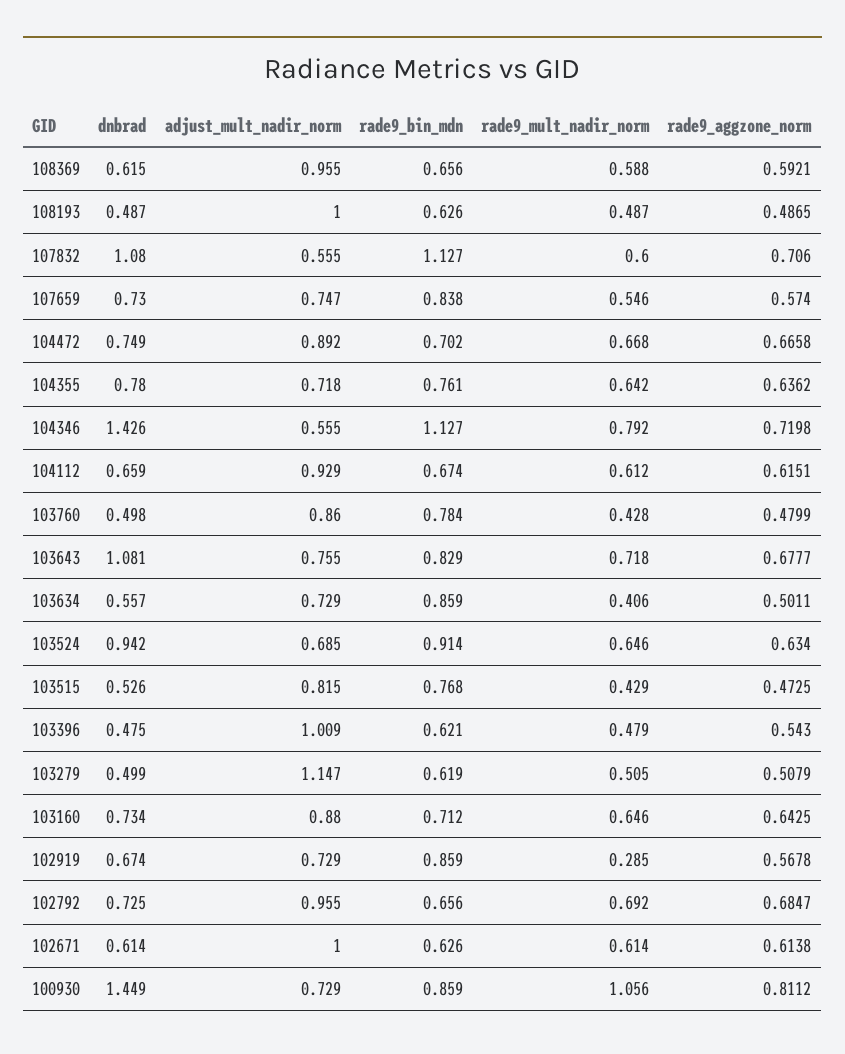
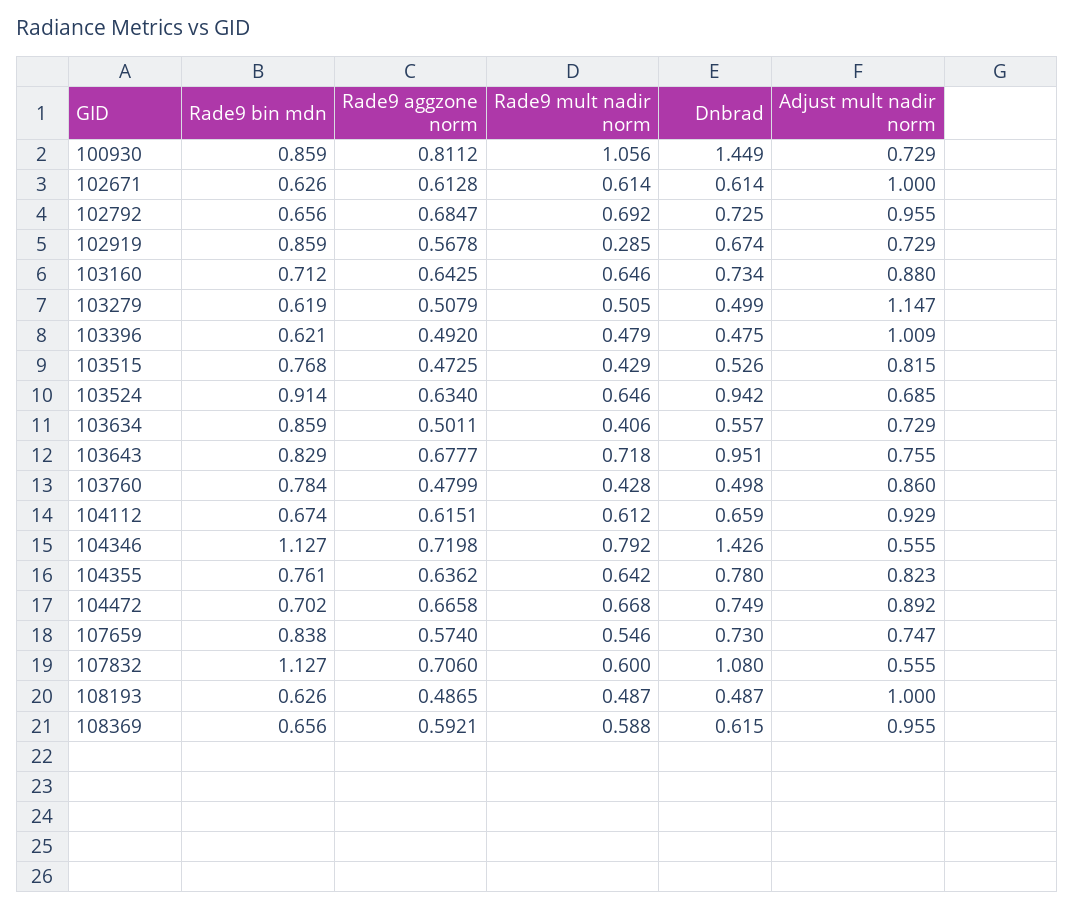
  {
    "dnbrad": {
      "108369": 0.615,
      "108193": 0.487,
      "107832": 1.08,
      "107659": 0.73,
      "104472": 0.749,
      "104355": 0.78,
      "104346": 1.426,
      "104112": 0.659,
      "103760": 0.498,
-     "103643": 1.081,
+     "103643": 0.951,
      "103634": 0.557,
      "103524": 0.942,
      "103515": 0.526,
      "103396": 0.475,
      "103279": 0.499,
      "103160": 0.734,
      "102919": 0.674,
      "102792": 0.725,
      "102671": 0.614,
      "100930": 1.449
    },
    "adjust_mult_nadir_norm": {
      "108369": 0.955,
      "108193": 1,
      "107832": 0.555,
      "107659": 0.747,
      "104472": 0.892,
-     "104355": 0.718,
+     "104355": 0.823,
      "104346": 0.555,
      "104112": 0.929,
      "103760": 0.86,
      "103643": 0.755,
      "103634": 0.729,
      "103524": 0.685,
      "103515": 0.815,
      "103396": 1.009,
      "103279": 1.147,
      "103160": 0.88,
      "102919": 0.729,
      "102792": 0.955,
      "102671": 1,
      "100930": 0.729
    },
    "rade9_bin_mdn": {
      "108369": 0.656,
      "108193": 0.626,
      "107832": 1.127,
      "107659": 0.838,
      "104472": 0.702,
      "104355": 0.761,
      "104346": 1.127,
      "104112": 0.674,
      "103760": 0.784,
      "103643": 0.829,
      "103634": 0.859,
      "103524": 0.914,
      "103515": 0.768,
      "103396": 0.621,
      "103279": 0.619,
      "103160": 0.712,
      "102919": 0.859,
      "102792": 0.656,
      "102671": 0.626,
      "100930": 0.859
    },
    "rade9_mult_nadir_norm": {
      "108369": 0.588,
      "108193": 0.487,
      "107832": 0.6,
      "107659": 0.546,
      "104472": 0.668,
      "104355": 0.642,
      "104346": 0.792,
      "104112": 0.612,
      "103760": 0.428,
      "103643": 0.718,
      "103634": 0.406,
      "103524": 0.646,
      "103515": 0.429,
      "103396": 0.479,
      "103279": 0.505,
      "103160": 0.646,
      "102919": 0.285,
      "102792": 0.692,
      "102671": 0.614,
      "100930": 1.056
    },
    "rade9_aggzone_norm": {
      "108369": 0.5921,
      "108193": 0.4865,
      "107832": 0.706,
      "107659": 0.574,
      "104472": 0.6658,
      "104355": 0.6362,
      "104346": 0.7198,
      "104112": 0.6151,
      "103760": 0.4799,
      "103643": 0.6777,
      "103634": 0.5011,
      "103524": 0.634,
      "103515": 0.4725,
-     "103396": 0.543,
+     "103396": 0.492,
      "103279": 0.5079,
      "103160": 0.6425,
      "102919": 0.5678,
      "102792": 0.6847,
-     "102671": 0.6138,
+     "102671": 0.6128,
      "100930": 0.8112
    }
  }

